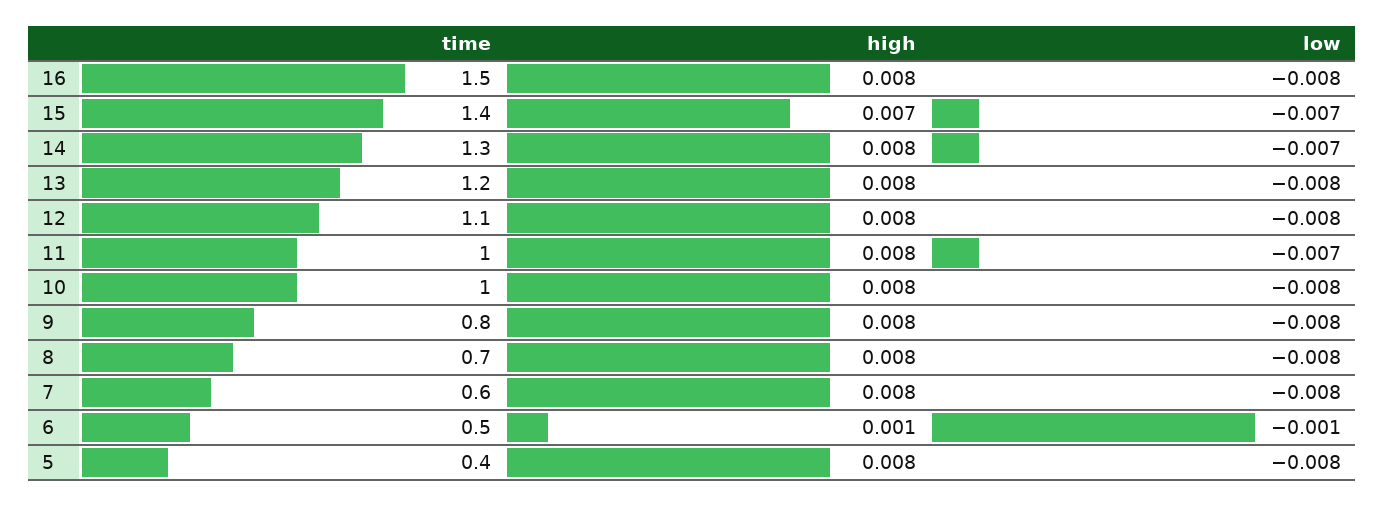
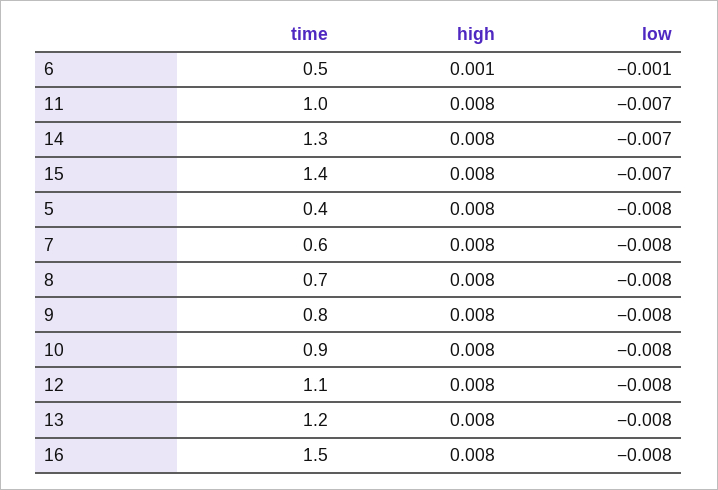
  {
    "time": {
      "16": 1.5,
      "15": 1.4,
      "14": 1.3,
      "13": 1.2,
      "12": 1.1,
      "11": 1,
-     "10": 1,
+     "10": 0.9,
      "9": 0.8,
      "8": 0.7,
      "7": 0.6,
      "6": 0.5,
      "5": 0.4
    },
    "high": {
      "16": 0.008,
-     "15": 0.007,
+     "15": 0.008,
      "14": 0.008,
      "13": 0.008,
      "12": 0.008,
      "11": 0.008,
      "10": 0.008,
      "9": 0.008,
      "8": 0.008,
      "7": 0.008,
      "6": 0.001,
      "5": 0.008
    },
    "low": {
      "16": -0.008,
      "15": -0.007,
      "14": -0.007,
      "13": -0.008,
      "12": -0.008,
      "11": -0.007,
      "10": -0.008,
      "9": -0.008,
      "8": -0.008,
      "7": -0.008,
      "6": -0.001,
      "5": -0.008
    }
  }

